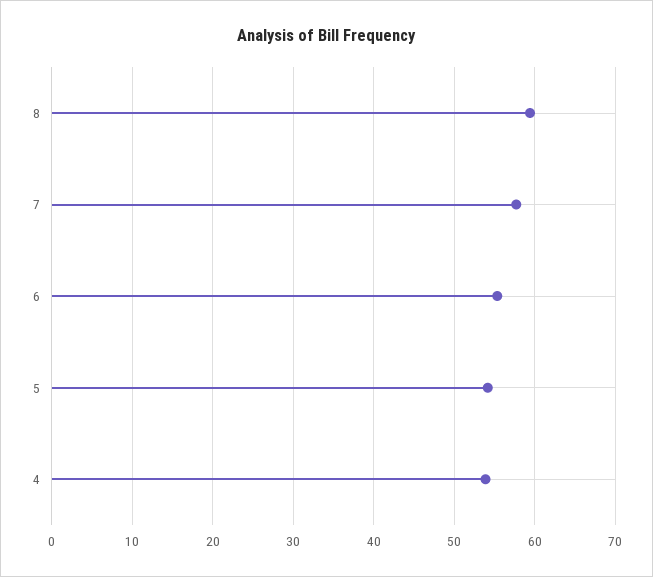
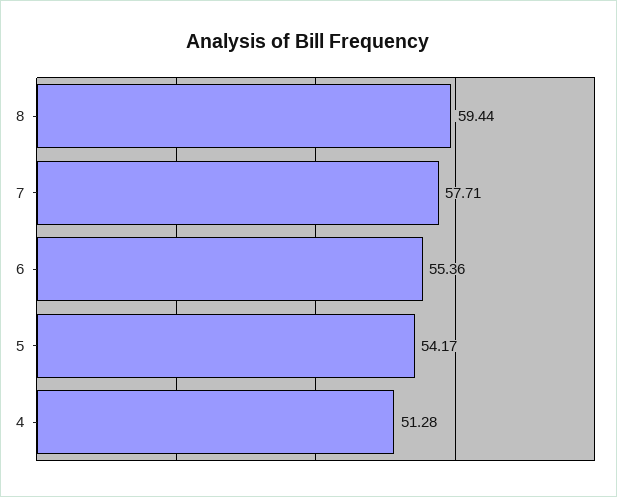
  {
    "8": 59.44,
    "7": 57.71,
    "6": 55.36,
    "5": 54.17,
-   "4": 54
+   "4": 51.28
  }

